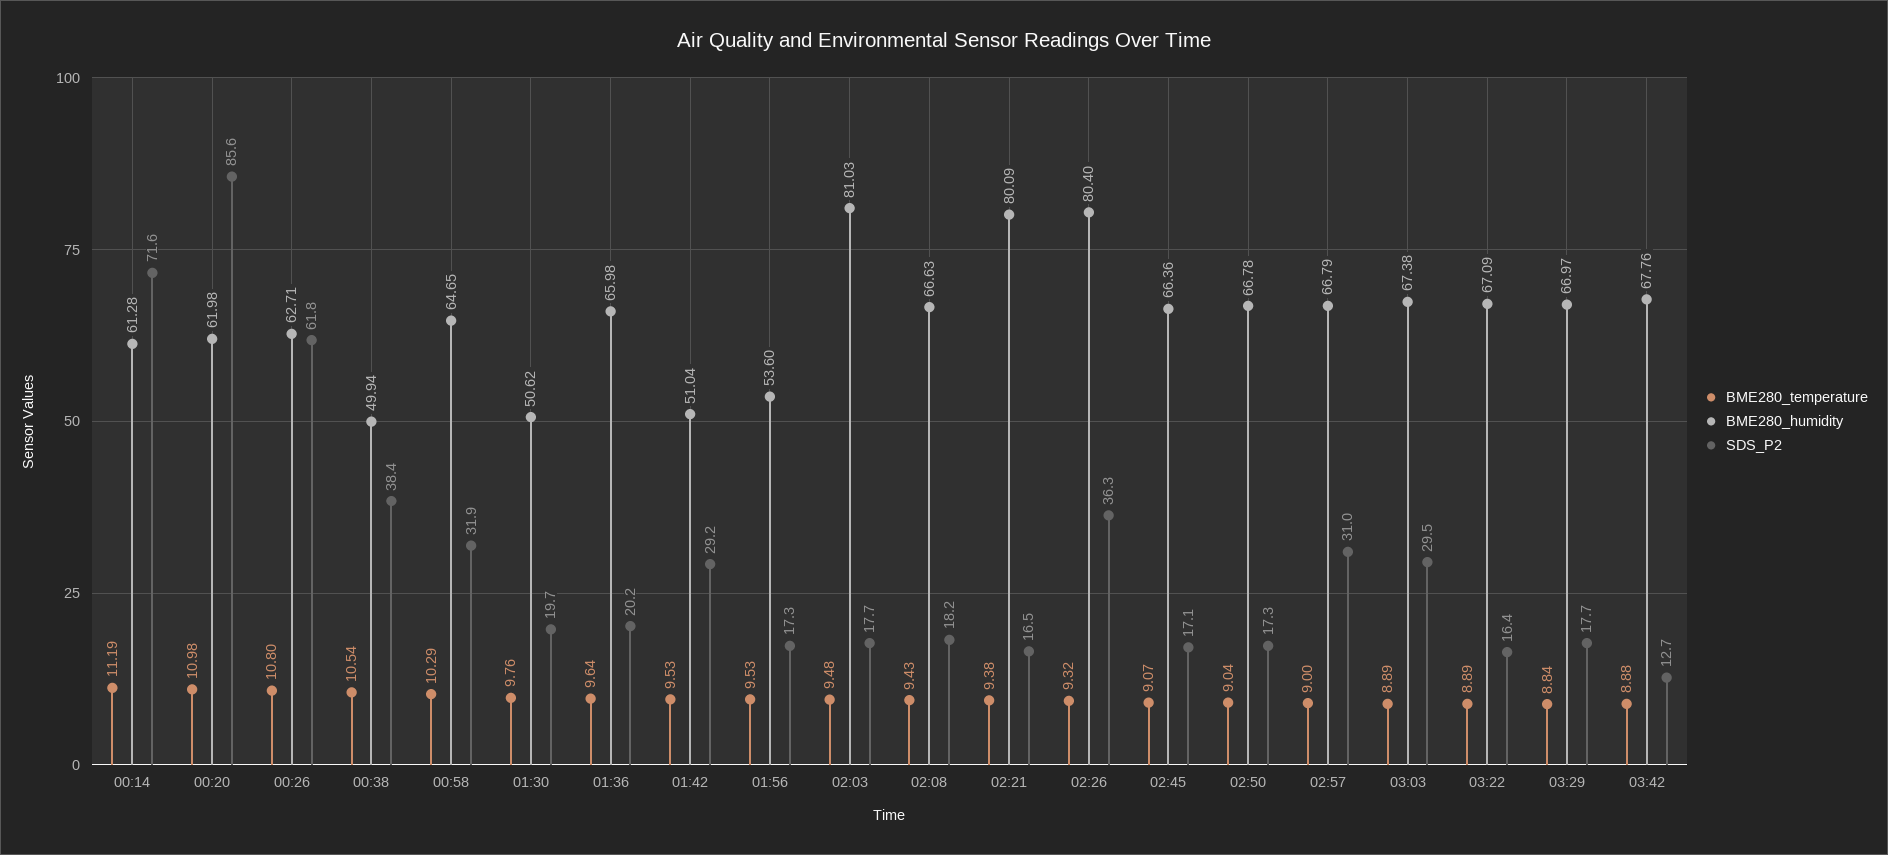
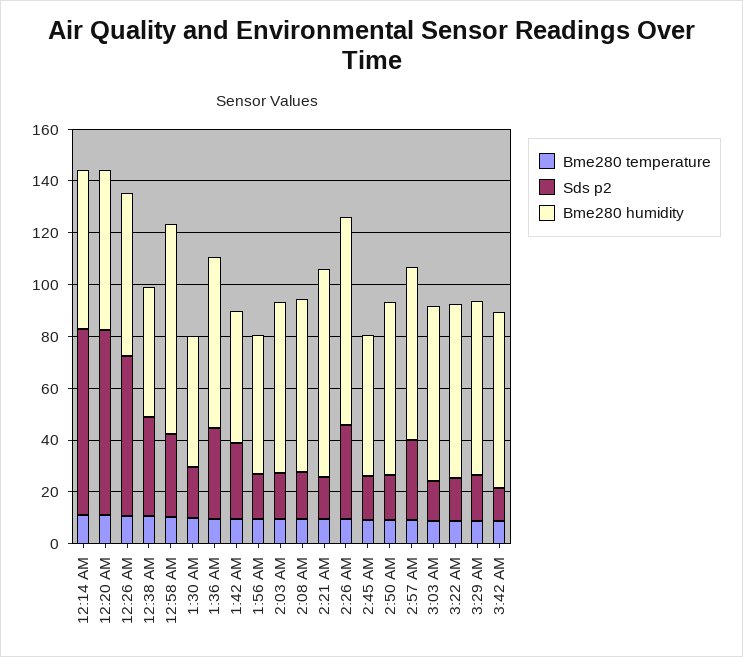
  {
    "BME280_temperature": {
      "00:14": 11.19,
      "00:20": 10.98,
      "00:26": 10.8,
      "00:38": 10.54,
      "00:58": 10.29,
      "01:30": 9.76,
      "01:36": 9.64,
      "01:42": 9.53,
      "01:56": 9.53,
      "02:03": 9.48,
      "02:08": 9.43,
      "02:21": 9.38,
      "02:26": 9.32,
      "02:45": 9.07,
      "02:50": 9.04,
      "02:57": 9,
      "03:03": 8.89,
      "03:22": 8.89,
      "03:29": 8.84,
      "03:42": 8.88
    },
    "BME280_humidity": {
      "00:14": 61.28,
      "00:20": 61.98,
      "00:26": 62.71,
      "00:38": 49.94,
-     "00:58": 64.65,
+     "00:58": 80,
      "01:30": 50.62,
      "01:36": 65.98,
      "01:42": 51.04,
      "01:56": 53.6,
-     "02:03": 81.03,
+     "02:03": 65,
      "02:08": 66.63,
      "02:21": 80.09,
      "02:26": 80.4,
-     "02:45": 66.36,
+     "02:45": 55,
      "02:50": 66.78,
      "02:57": 66.79,
      "03:03": 67.38,
      "03:22": 67.09,
      "03:29": 66.97,
      "03:42": 67.76
    },
    "SDS_P2": {
      "00:14": 71.6,
-     "00:20": 85.6,
+     "00:20": 70,
      "00:26": 61.8,
      "00:38": 38.4,
      "00:58": 31.9,
      "01:30": 19.7,
-     "01:36": 20.2,
+     "01:36": 35,
      "01:42": 29.2,
      "01:56": 17.3,
      "02:03": 17.7,
      "02:08": 18.2,
      "02:21": 16.5,
      "02:26": 36.3,
      "02:45": 17.1,
      "02:50": 17.3,
      "02:57": 31,
-     "03:03": 29.5,
+     "03:03": 15,
      "03:22": 16.4,
      "03:29": 17.7,
      "03:42": 12.7
    }
  }

